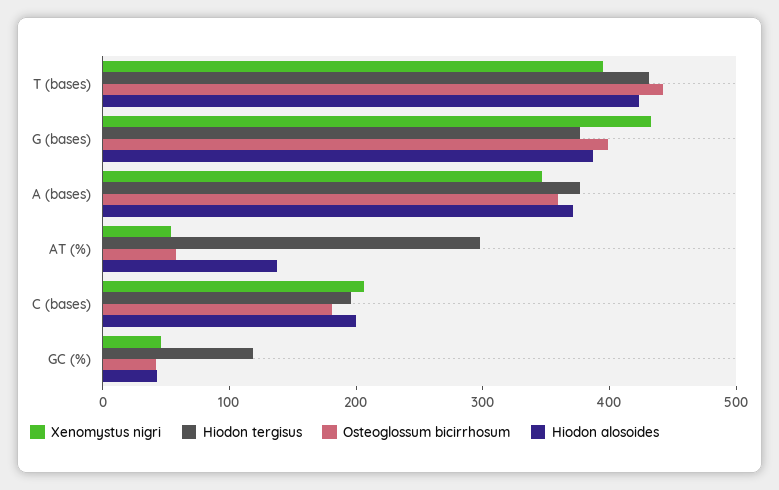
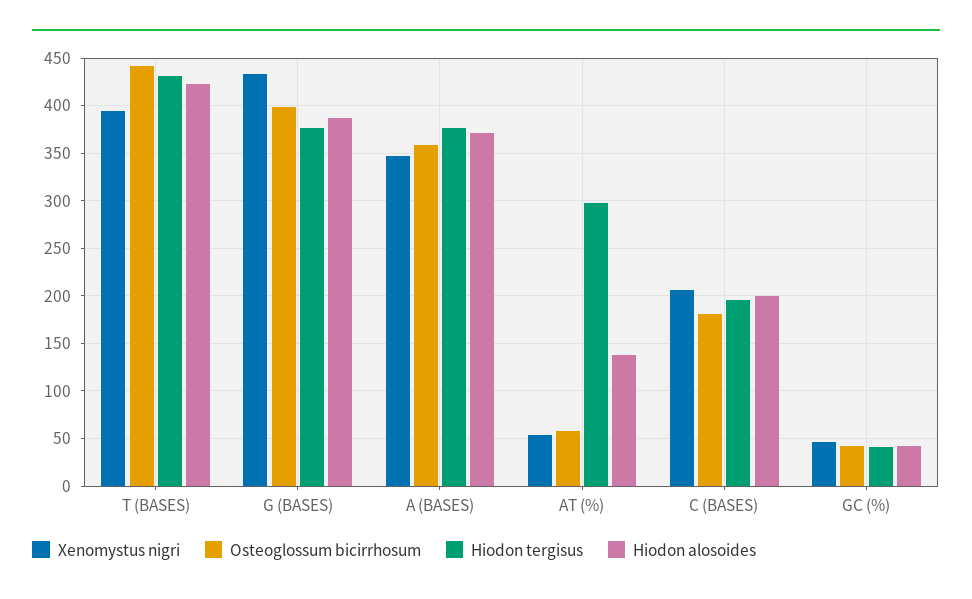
  {
    "Xenomystus nigri": {
      "T (bases)": 400,
      "G (bases)": 430,
      "A (bases)": 350,
      "AT (%)": 50,
      "C (bases)": 210,
      "GC (%)": 50
    },
    "Hiodon tergisus": {
      "T (bases)": 430,
      "G (bases)": 380,
      "A (bases)": 380,
      "AT (%)": 300,
      "C (bases)": 200,
-     "GC (%)": 120
+     "GC (%)": 40
    },
    "Osteoglossum bicirrhosum": {
      "T (bases)": 440,
      "G (bases)": 400,
      "A (bases)": 360,
      "AT (%)": 60,
      "C (bases)": 180,
      "GC (%)": 40
    },
    "Hiodon alosoides": {
      "T (bases)": 420,
      "G (bases)": 390,
      "A (bases)": 370,
      "AT (%)": 140,
      "C (bases)": 200,
      "GC (%)": 40
    }
  }

